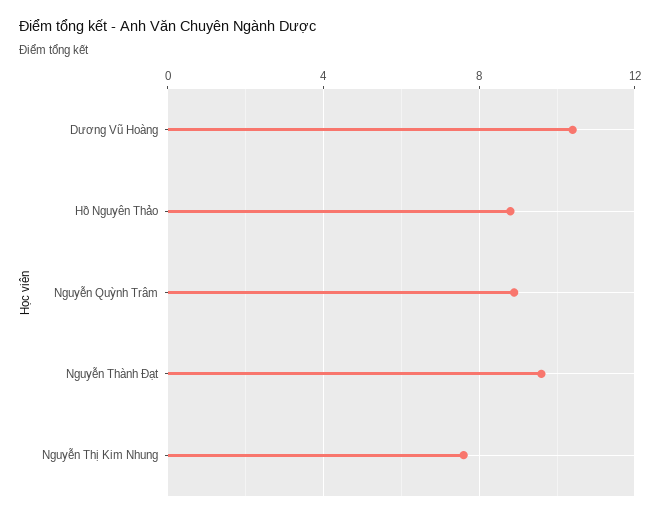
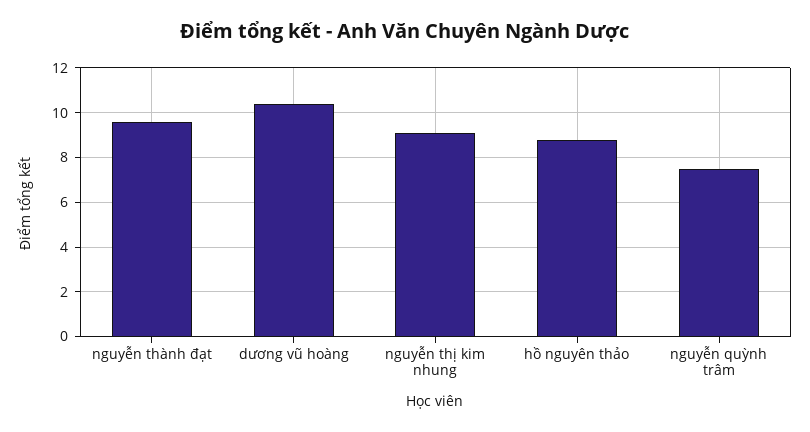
  {
    "Dương Vũ Hoàng": 10.5,
    "Hồ Nguyên Thảo": 9,
-   "Nguyễn Quỳnh Trâm": 9,
+   "Nguyễn Quỳnh Trâm": 7.5,
    "Nguyễn Thành Đạt": 9.5,
-   "Nguyễn Thị Kim Nhung": 7.5
+   "Nguyễn Thị Kim Nhung": 9
  }

